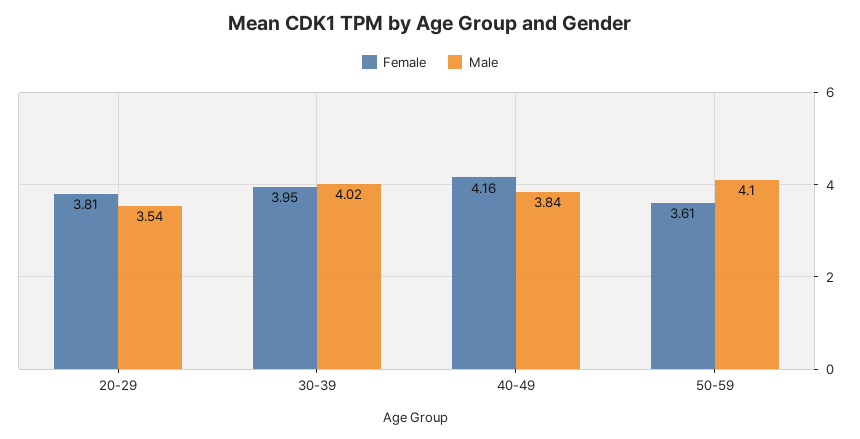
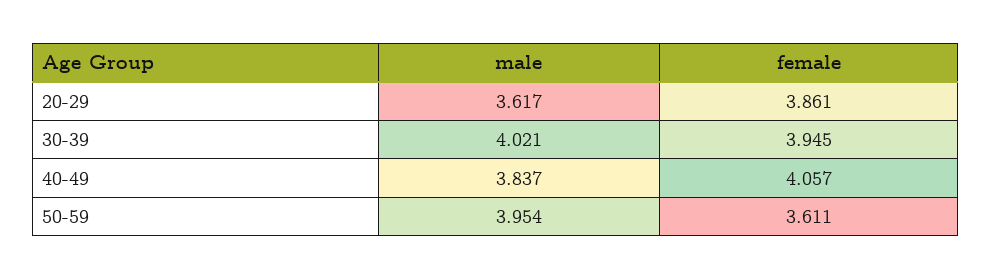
  {
    "Female": {
-     "20-29": 3.81,
+     "20-29": 3.861,
      "30-39": 3.945,
-     "40-49": 4.16,
+     "40-49": 4.057,
      "50-59": 3.611
    },
    "Male": {
-     "20-29": 3.54,
+     "20-29": 3.617,
      "30-39": 4.021,
      "40-49": 3.837,
-     "50-59": 4.1
+     "50-59": 3.954
    }
  }

